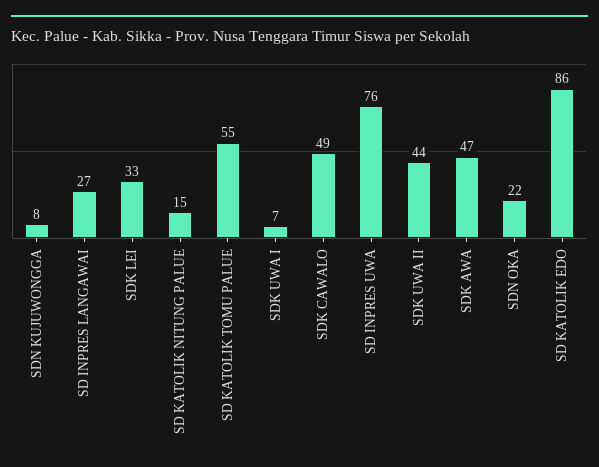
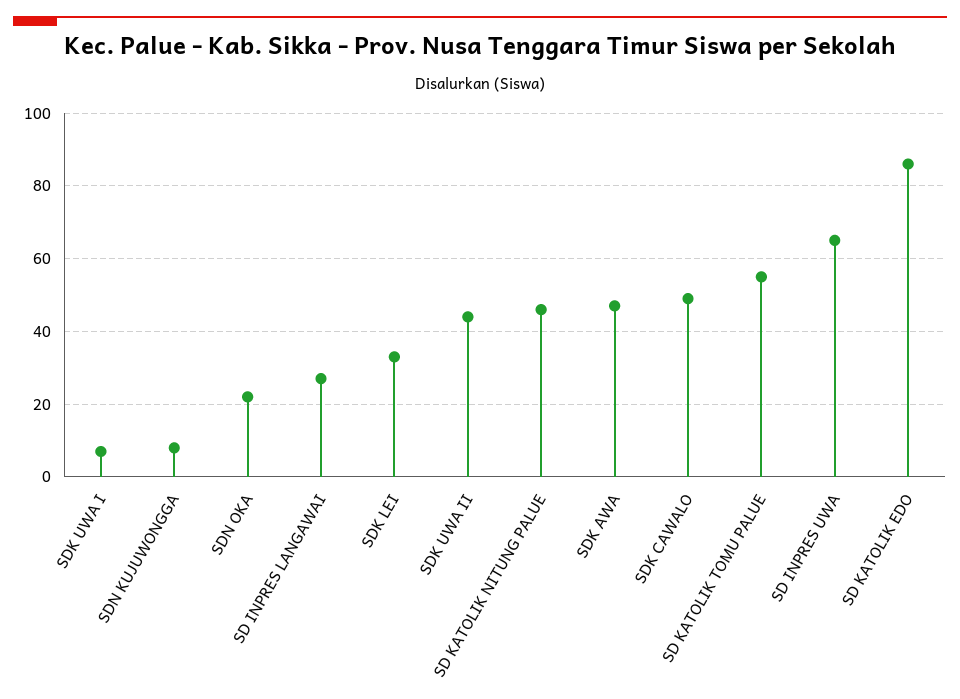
  {
    "SDN KUJUWONGGA": 8,
    "SD INPRES LANGAWAI": 27,
    "SDK LEI": 33,
-   "SD KATOLIK NITUNG PALUE": 15,
+   "SD KATOLIK NITUNG PALUE": 45,
    "SD KATOLIK TOMU PALUE": 55,
    "SDK UWA I": 7,
    "SDK CAWALO": 49,
-   "SD INPRES UWA": 76,
+   "SD INPRES UWA": 65,
    "SDK UWA II": 44,
    "SDK AWA": 47,
    "SDN OKA": 22,
    "SD KATOLIK EDO": 86
  }

